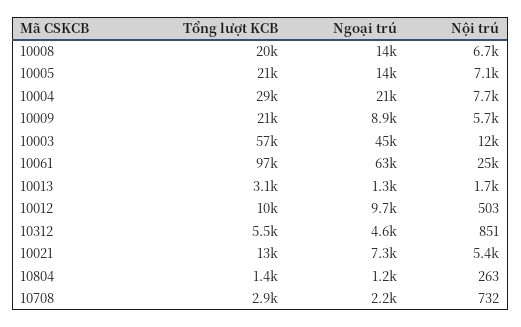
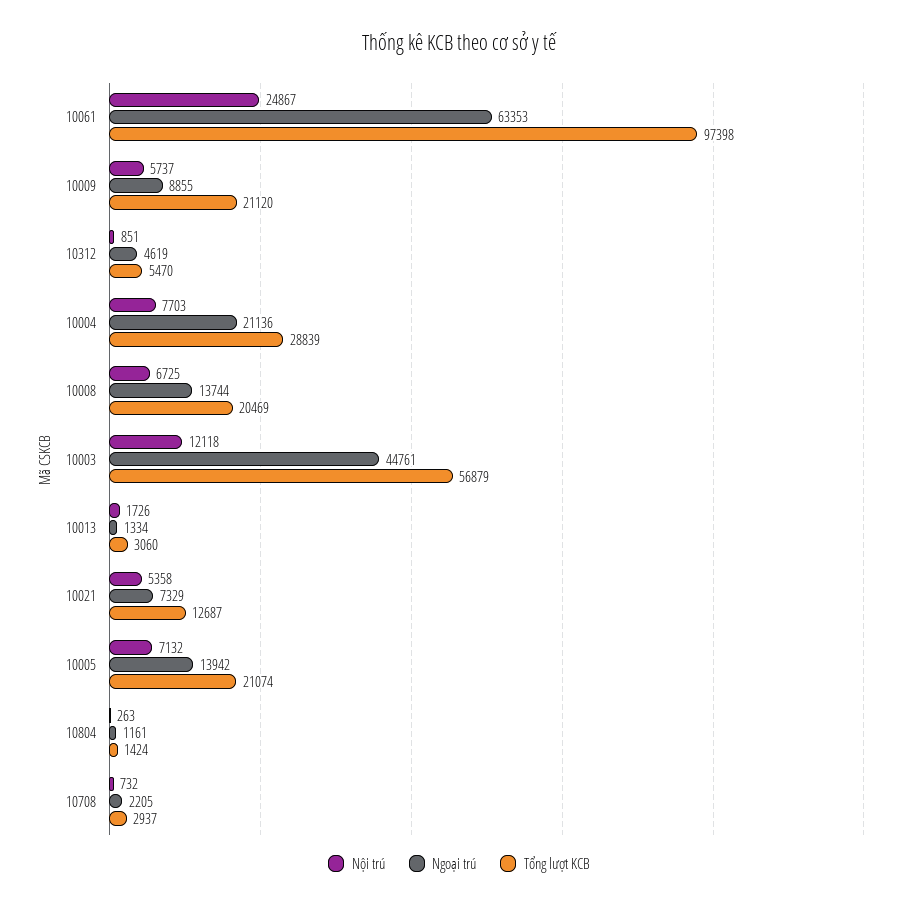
  {
    "Tổng lượt KCB": {
      "10008": 20469,
      "10005": 21074,
      "10004": 28839,
      "10009": 21120,
      "10003": 56879,
      "10061": 97398,
      "10013": 3060,
-     "10012": 10000,
      "10312": 5470,
      "10021": 12687,
      "10804": 1424,
      "10708": 2937
    },
    "Ngoại trú": {
      "10008": 13744,
      "10005": 13942,
      "10004": 21136,
      "10009": 8855,
      "10003": 44761,
      "10061": 63353,
      "10013": 1334,
-     "10012": 9700,
      "10312": 4619,
      "10021": 7329,
      "10804": 1161,
      "10708": 2205
    },
    "Nội trú": {
      "10008": 6725,
      "10005": 7132,
      "10004": 7703,
      "10009": 5737,
      "10003": 12118,
      "10061": 24867,
      "10013": 1726,
-     "10012": 503,
      "10312": 851,
      "10021": 5358,
      "10804": 263,
      "10708": 732
    }
  }

